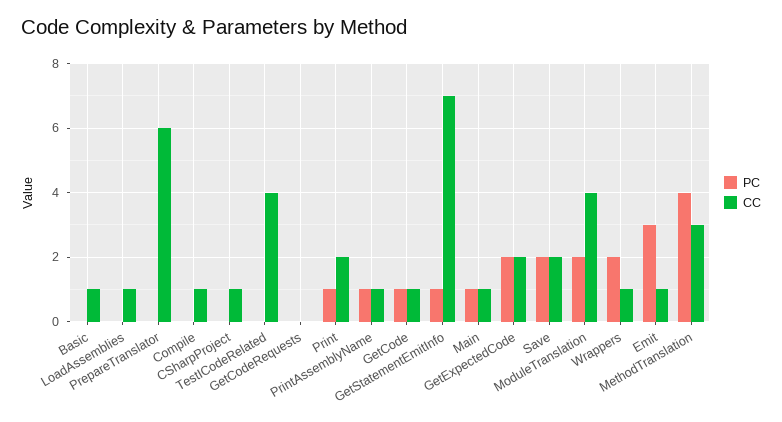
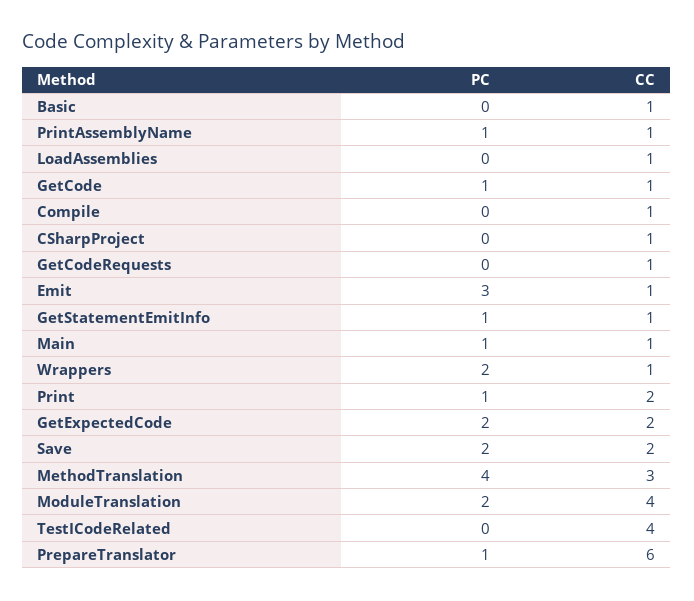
  {
    "PC": {
      "Basic": 0,
      "LoadAssemblies": 0,
-     "PrepareTranslator": 0,
+     "PrepareTranslator": 1,
      "Compile": 0,
      "CSharpProject": 0,
      "TestICodeRelated": 0,
      "GetCodeRequests": 0,
      "Print": 1,
      "PrintAssemblyName": 1,
      "GetCode": 1,
      "GetStatementEmitInfo": 1,
      "Main": 1,
      "GetExpectedCode": 2,
      "Save": 2,
      "ModuleTranslation": 2,
      "Wrappers": 2,
      "Emit": 3,
      "MethodTranslation": 4
    },
    "CC": {
      "Basic": 1,
      "LoadAssemblies": 1,
      "PrepareTranslator": 6,
      "Compile": 1,
      "CSharpProject": 1,
      "TestICodeRelated": 4,
-     "GetCodeRequests": 0,
+     "GetCodeRequests": 1,
      "Print": 2,
      "PrintAssemblyName": 1,
      "GetCode": 1,
-     "GetStatementEmitInfo": 7,
+     "GetStatementEmitInfo": 1,
      "Main": 1,
      "GetExpectedCode": 2,
      "Save": 2,
      "ModuleTranslation": 4,
      "Wrappers": 1,
      "Emit": 1,
      "MethodTranslation": 3
    }
  }

